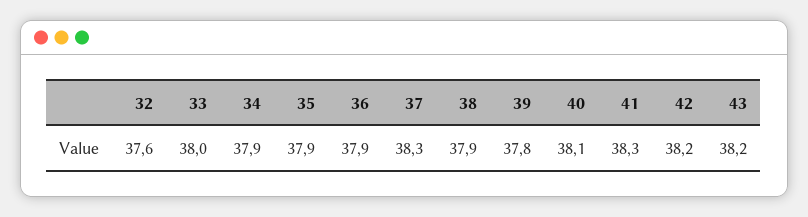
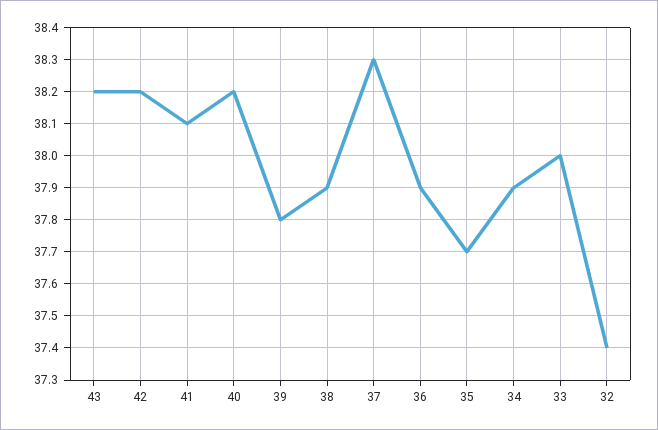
  {
-   "32": 37.6,
+   "32": 37.4,
    "33": 38,
    "34": 37.9,
-   "35": 37.9,
+   "35": 37.7,
    "36": 37.9,
    "37": 38.3,
    "38": 37.9,
    "39": 37.8,
-   "40": 38.1,
+   "40": 38.2,
-   "41": 38.3,
+   "41": 38.1,
    "42": 38.2,
    "43": 38.2
  }

